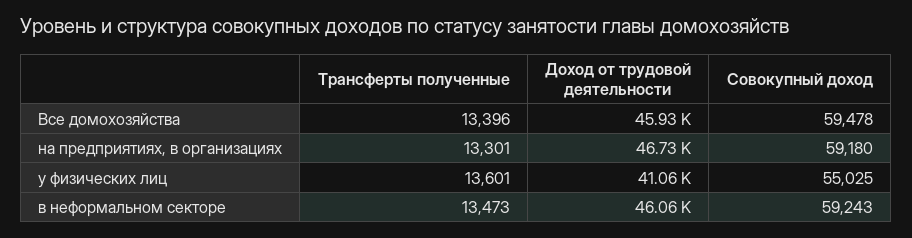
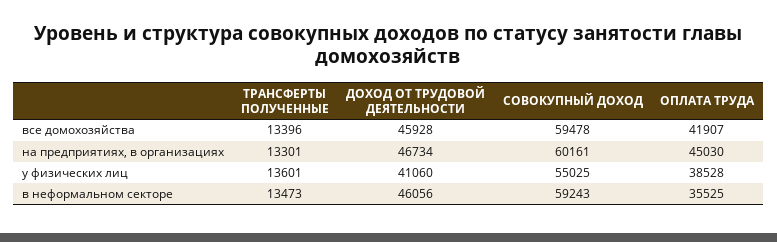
  {
    "Трансферты полученные": {
      "Все домохозяйства": 13396,
      "на предприятиях, в организациях": 13301,
      "у физических лиц": 13601,
      "в неформальном секторе": 13473
    },
    "Доход от трудовой деятельности": {
      "Все домохозяйства": 45928,
      "на предприятиях, в организациях": 46734,
      "у физических лиц": 41060,
      "в неформальном секторе": 46056
    },
    "Совокупный доход": {
      "Все домохозяйства": 59478,
-     "на предприятиях, в организациях": 59180,
+     "на предприятиях, в организациях": 60161,
      "у физических лиц": 55025,
      "в неформальном секторе": 59243
-   }
+   },
+   "ОПЛАТА ТРУДА": {
+     "Все домохозяйства": 41907,
+     "на предприятиях, в организациях": 45030,
+     "у физических лиц": 38528,
+     "в неформальном секторе": 35525
+   }
  }

